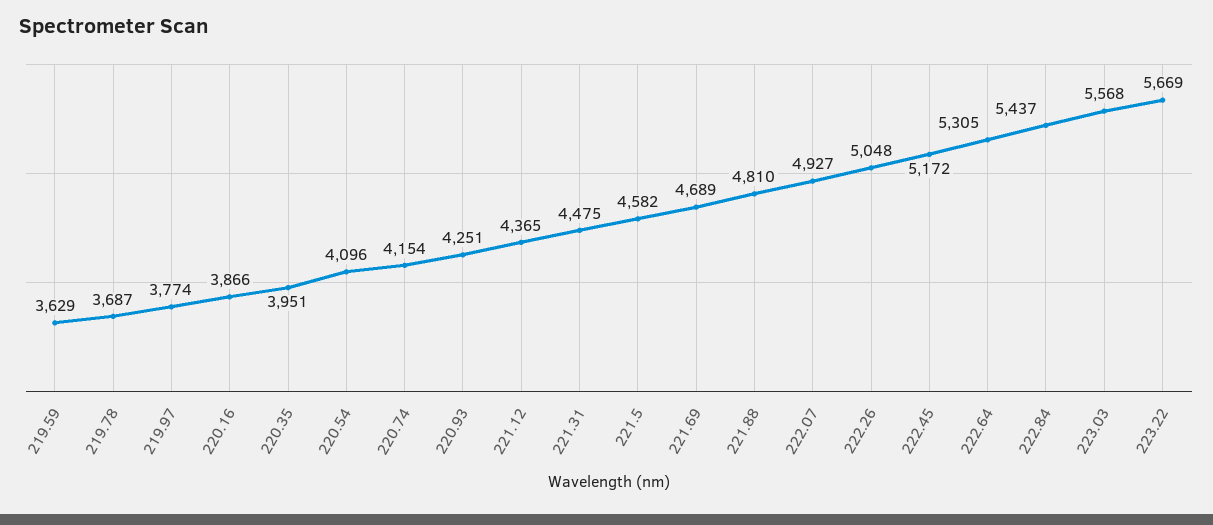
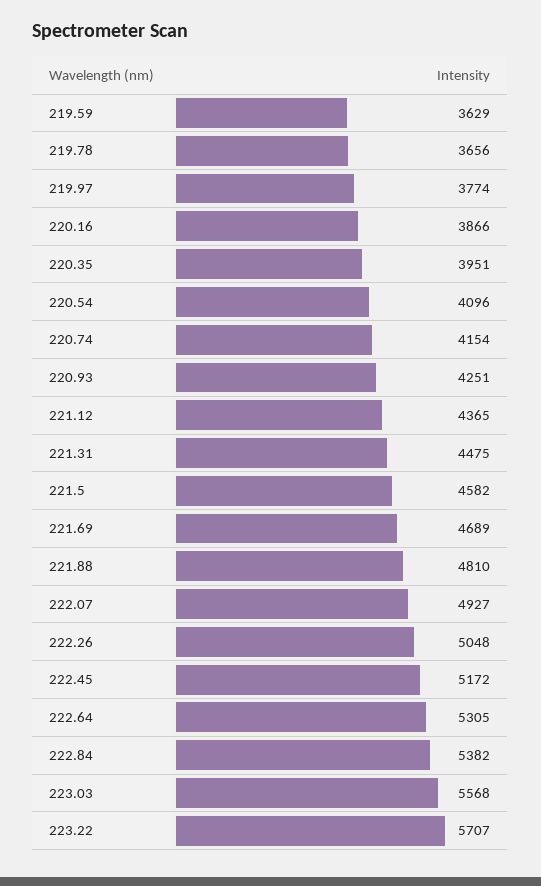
  {
    "219.59": 3629,
-   "219.78": 3687,
+   "219.78": 3656,
    "219.97": 3774,
    "220.16": 3866,
    "220.35": 3951,
    "220.54": 4096,
    "220.74": 4154,
    "220.93": 4251,
    "221.12": 4365,
    "221.31": 4475,
    "221.5": 4582,
    "221.69": 4689,
    "221.88": 4810,
    "222.07": 4927,
    "222.26": 5048,
    "222.45": 5172,
    "222.64": 5305,
-   "222.84": 5437,
+   "222.84": 5382,
    "223.03": 5568,
-   "223.22": 5669
+   "223.22": 5707
  }

